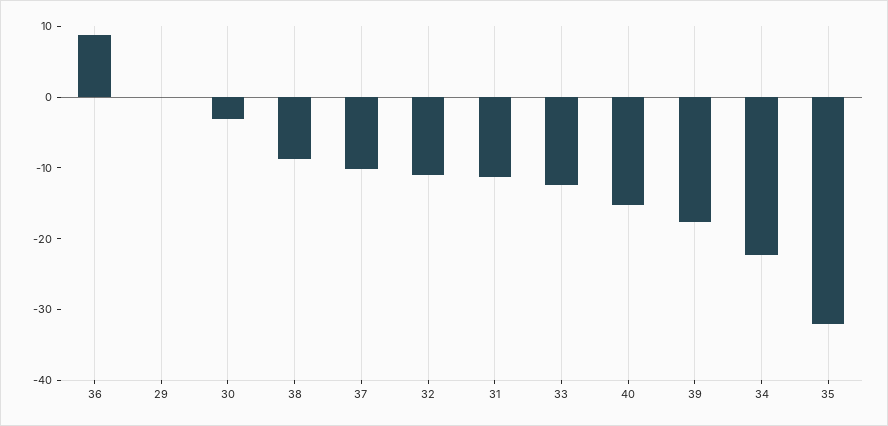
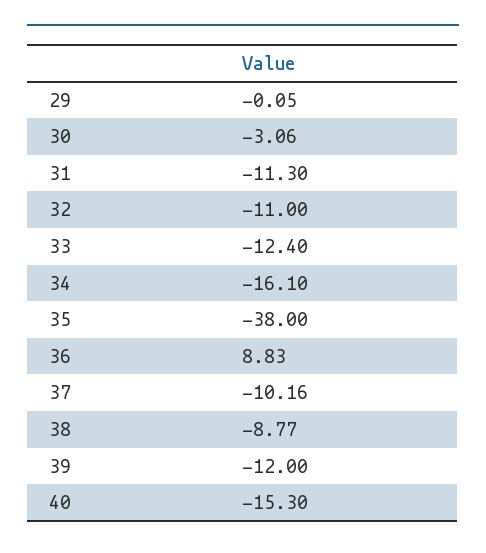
  {
    "36": 8.83,
    "29": -0.05,
    "30": -3.06,
    "38": -8.77,
    "37": -10.16,
    "32": -11,
    "31": -11.3,
    "33": -12.4,
    "40": -15.3,
-   "39": -18,
+   "39": -12,
-   "34": -22,
+   "34": -16.1,
-   "35": -32
+   "35": -38
  }

